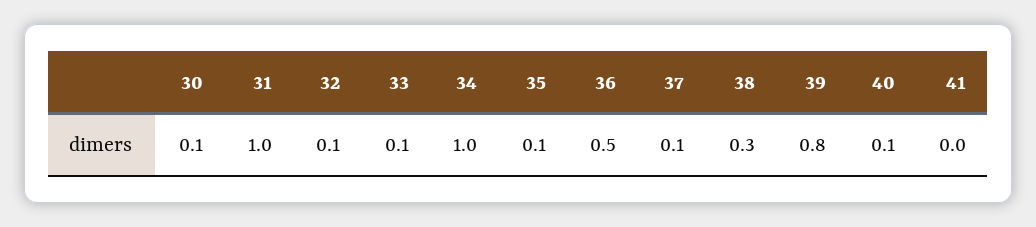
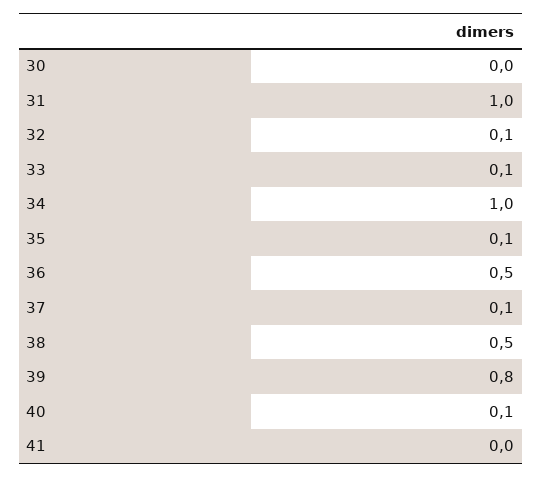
  {
-   "30": 0.1,
+   "30": 0,
    "31": 1,
    "32": 0.1,
    "33": 0.1,
    "34": 1,
    "35": 0.1,
    "36": 0.5,
    "37": 0.1,
-   "38": 0.3,
+   "38": 0.5,
    "39": 0.8,
    "40": 0.1,
    "41": 0
  }

